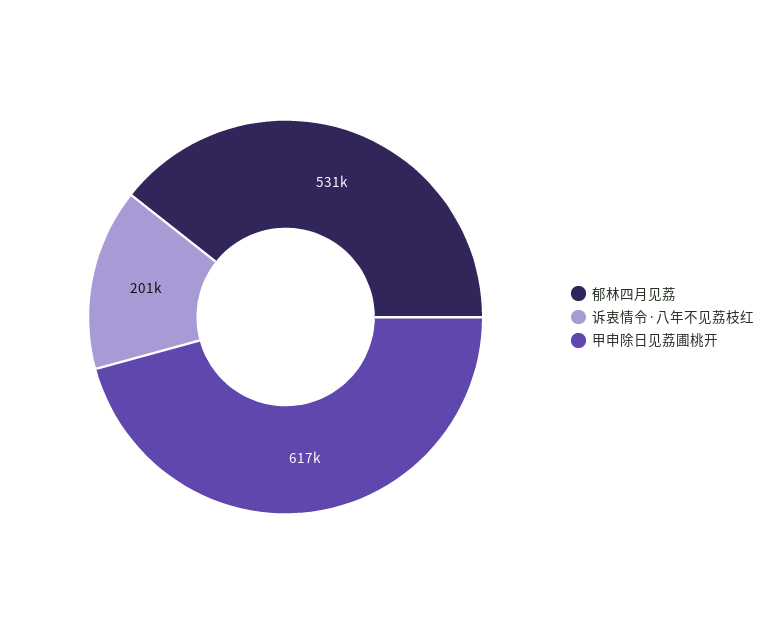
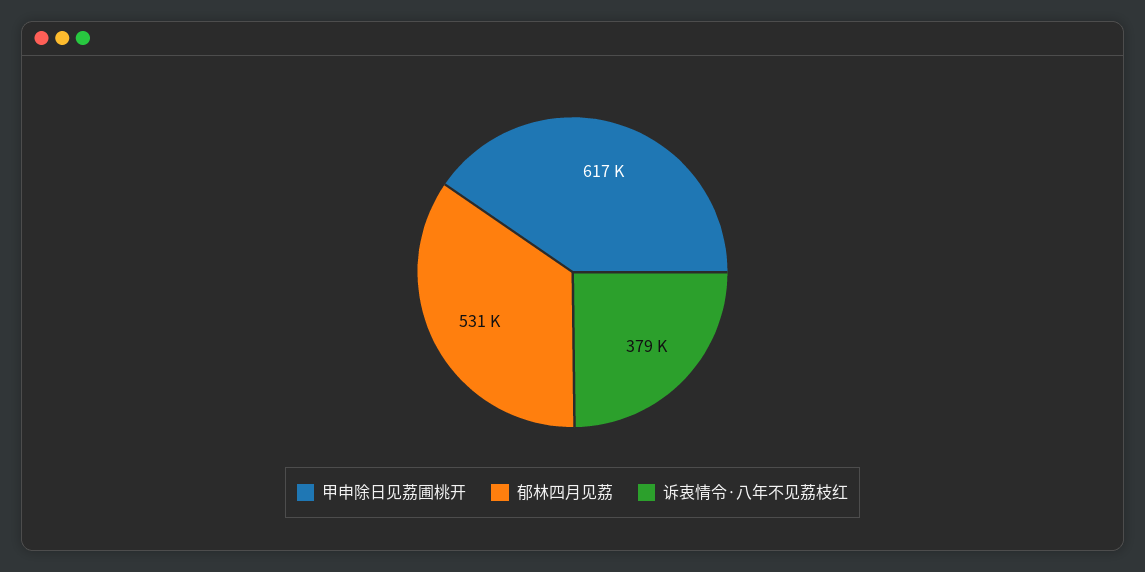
  {
    "郁林四月见荔": 531000,
-   "诉衷情令·八年不见荔枝红": 201000,
+   "诉衷情令·八年不见荔枝红": 379000,
    "甲申除日见荔圃桃开": 617000
  }

